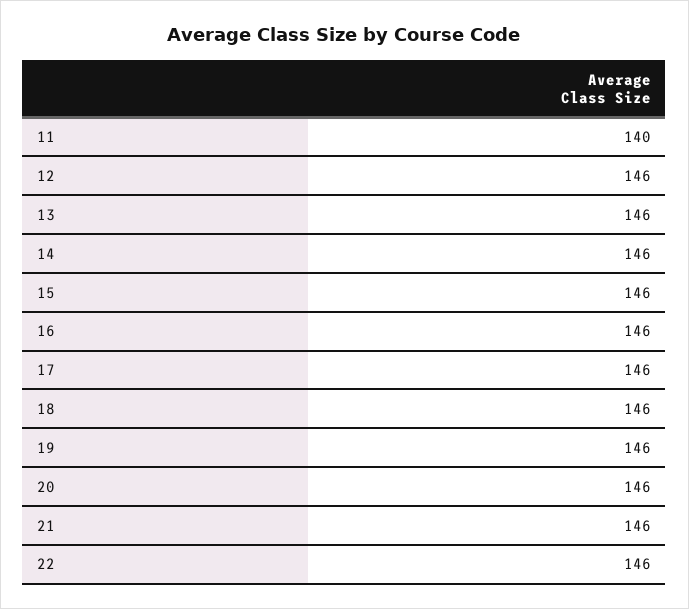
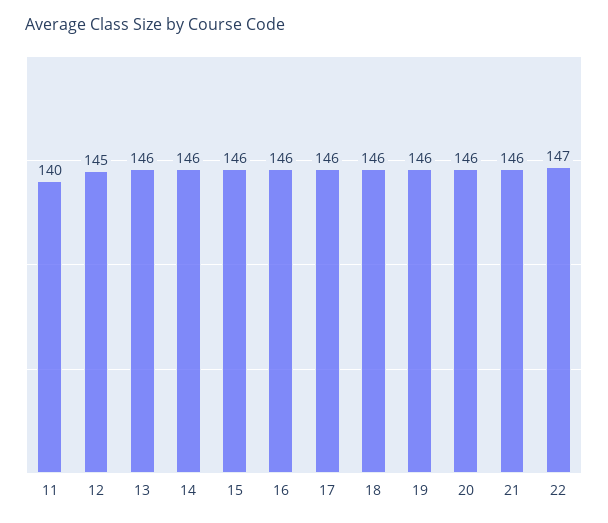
  {
    "11": 140,
-   "12": 146,
+   "12": 145,
    "13": 146,
    "14": 146,
    "15": 146,
    "16": 146,
    "17": 146,
    "18": 146,
    "19": 146,
    "20": 146,
    "21": 146,
-   "22": 146
+   "22": 147
  }

